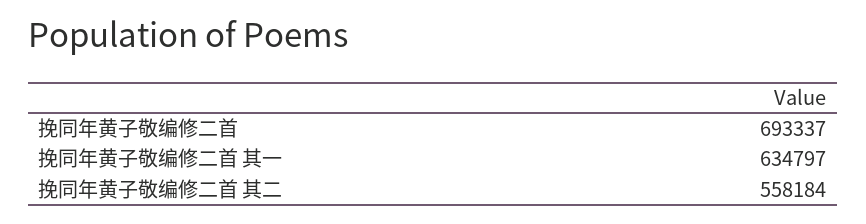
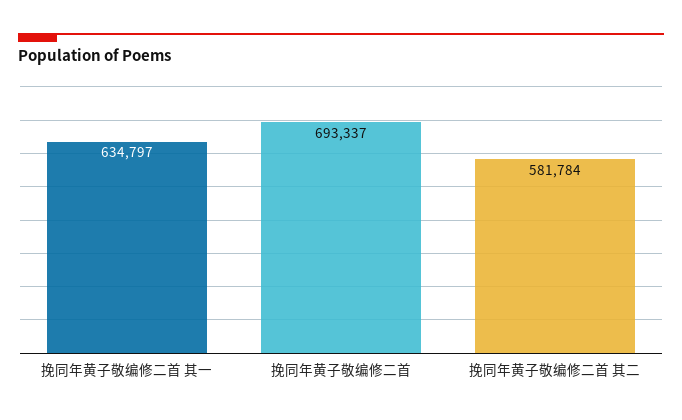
  {
    "挽同年黄子敬编修二首": 693337,
    "挽同年黄子敬编修二首 其一": 634797,
-   "挽同年黄子敬编修二首 其二": 558184
+   "挽同年黄子敬编修二首 其二": 581784
  }

